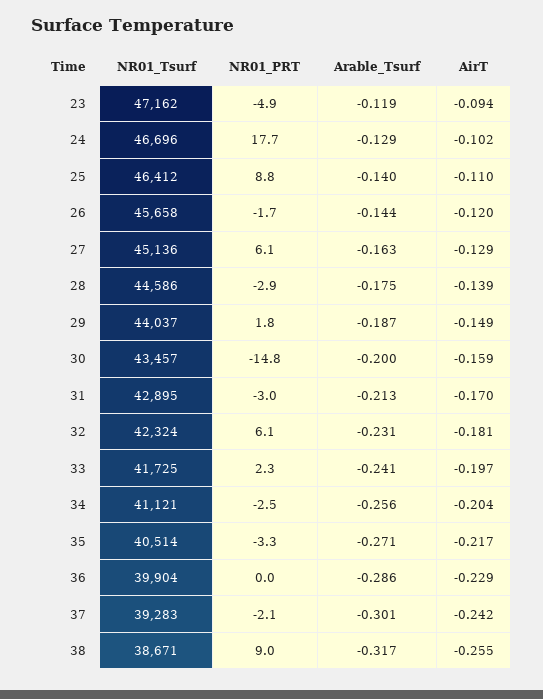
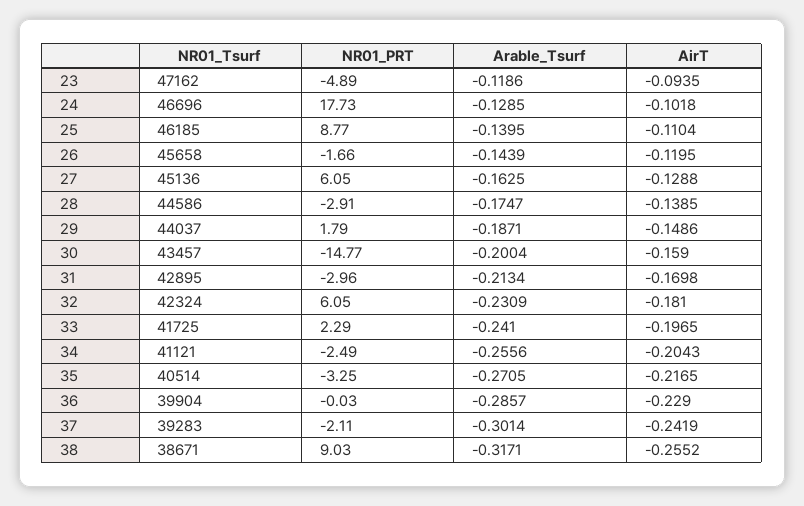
  {
    "NR01_Tsurf": {
      "23": 47162,
      "24": 46696,
-     "25": 46412,
+     "25": 46185,
      "26": 45658,
      "27": 45136,
      "28": 44586,
      "29": 44037,
      "30": 43457,
      "31": 42895,
      "32": 42324,
      "33": 41725,
      "34": 41121,
      "35": 40514,
      "36": 39904,
      "37": 39283,
      "38": 38671
    },
    "NR01_PRT": {
      "23": -4.89,
      "24": 17.73,
      "25": 8.77,
      "26": -1.66,
      "27": 6.05,
      "28": -2.91,
      "29": 1.79,
      "30": -14.77,
      "31": -2.96,
      "32": 6.05,
      "33": 2.29,
      "34": -2.49,
      "35": -3.25,
      "36": -0.03,
      "37": -2.11,
      "38": 9.03
    },
    "Arable_Tsurf": {
      "23": -0.1186,
      "24": -0.1285,
      "25": -0.1395,
      "26": -0.1439,
      "27": -0.1625,
      "28": -0.1747,
      "29": -0.1871,
      "30": -0.2004,
      "31": -0.2134,
      "32": -0.2309,
      "33": -0.241,
      "34": -0.2556,
      "35": -0.2705,
      "36": -0.2857,
      "37": -0.3014,
      "38": -0.3171
    },
    "AirT": {
      "23": -0.0935,
      "24": -0.1018,
      "25": -0.1104,
      "26": -0.1195,
      "27": -0.1288,
      "28": -0.1385,
      "29": -0.1486,
      "30": -0.159,
      "31": -0.1698,
      "32": -0.181,
      "33": -0.1965,
      "34": -0.2043,
      "35": -0.2165,
      "36": -0.229,
      "37": -0.2419,
      "38": -0.2552
    }
  }

